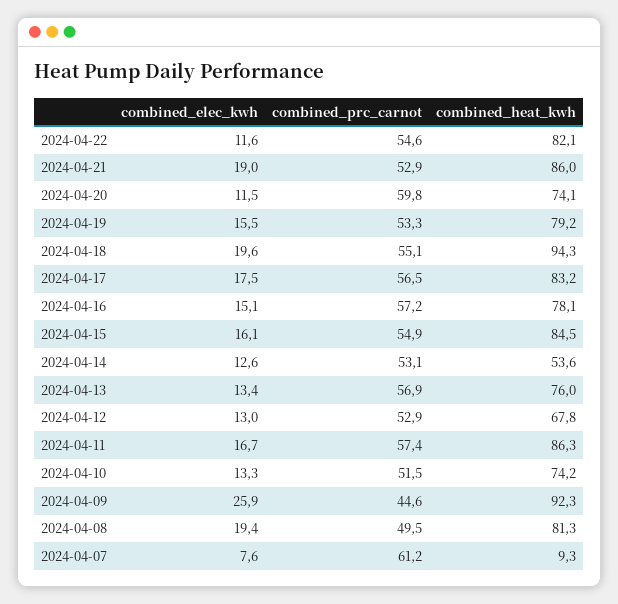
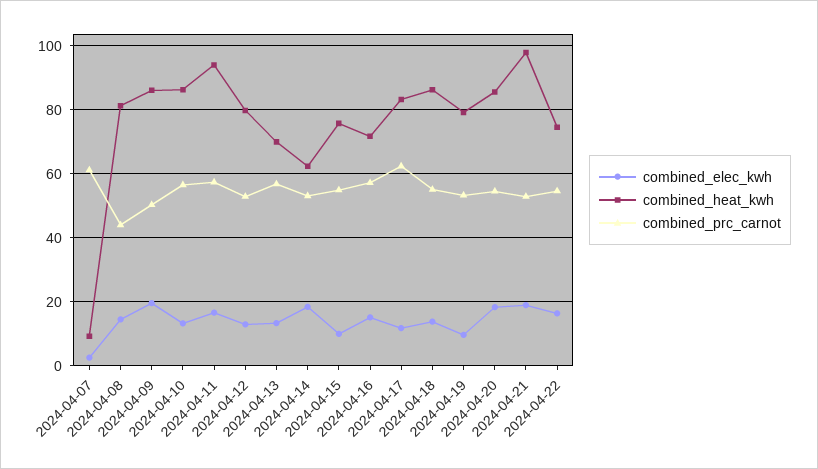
  {
    "combined_elec_kwh": {
-     "2024-04-22": 11.6,
+     "2024-04-22": 16,
      "2024-04-21": 19,
-     "2024-04-20": 11.5,
+     "2024-04-20": 18,
-     "2024-04-19": 15.5,
+     "2024-04-19": 10,
-     "2024-04-18": 19.6,
+     "2024-04-18": 14,
-     "2024-04-17": 17.5,
+     "2024-04-17": 12,
      "2024-04-16": 15.1,
-     "2024-04-15": 16.1,
+     "2024-04-15": 10,
-     "2024-04-14": 12.6,
+     "2024-04-14": 18,
      "2024-04-13": 13.4,
      "2024-04-12": 13,
      "2024-04-11": 16.7,
      "2024-04-10": 13.3,
-     "2024-04-09": 25.9,
+     "2024-04-09": 20,
-     "2024-04-08": 19.4,
+     "2024-04-08": 14,
-     "2024-04-07": 7.6
+     "2024-04-07": 2
    },
    "combined_prc_carnot": {
      "2024-04-22": 54.6,
      "2024-04-21": 52.9,
-     "2024-04-20": 59.8,
+     "2024-04-20": 54,
      "2024-04-19": 53.3,
      "2024-04-18": 55.1,
-     "2024-04-17": 56.5,
+     "2024-04-17": 62,
      "2024-04-16": 57.2,
      "2024-04-15": 54.9,
      "2024-04-14": 53.1,
      "2024-04-13": 56.9,
      "2024-04-12": 52.9,
      "2024-04-11": 57.4,
-     "2024-04-10": 51.5,
+     "2024-04-10": 56,
-     "2024-04-09": 44.6,
+     "2024-04-09": 50,
-     "2024-04-08": 49.5,
+     "2024-04-08": 44,
      "2024-04-07": 61.2
    },
    "combined_heat_kwh": {
-     "2024-04-22": 82.1,
+     "2024-04-22": 74,
-     "2024-04-21": 86,
+     "2024-04-21": 98,
-     "2024-04-20": 74.1,
+     "2024-04-20": 86,
      "2024-04-19": 79.2,
-     "2024-04-18": 94.3,
+     "2024-04-18": 86,
      "2024-04-17": 83.2,
-     "2024-04-16": 78.1,
+     "2024-04-16": 72,
-     "2024-04-15": 84.5,
+     "2024-04-15": 76,
-     "2024-04-14": 53.6,
+     "2024-04-14": 62,
-     "2024-04-13": 76,
+     "2024-04-13": 70,
-     "2024-04-12": 67.8,
+     "2024-04-12": 80,
-     "2024-04-11": 86.3,
+     "2024-04-11": 94,
-     "2024-04-10": 74.2,
+     "2024-04-10": 86,
-     "2024-04-09": 92.3,
+     "2024-04-09": 86,
      "2024-04-08": 81.3,
      "2024-04-07": 9.3
    }
  }

